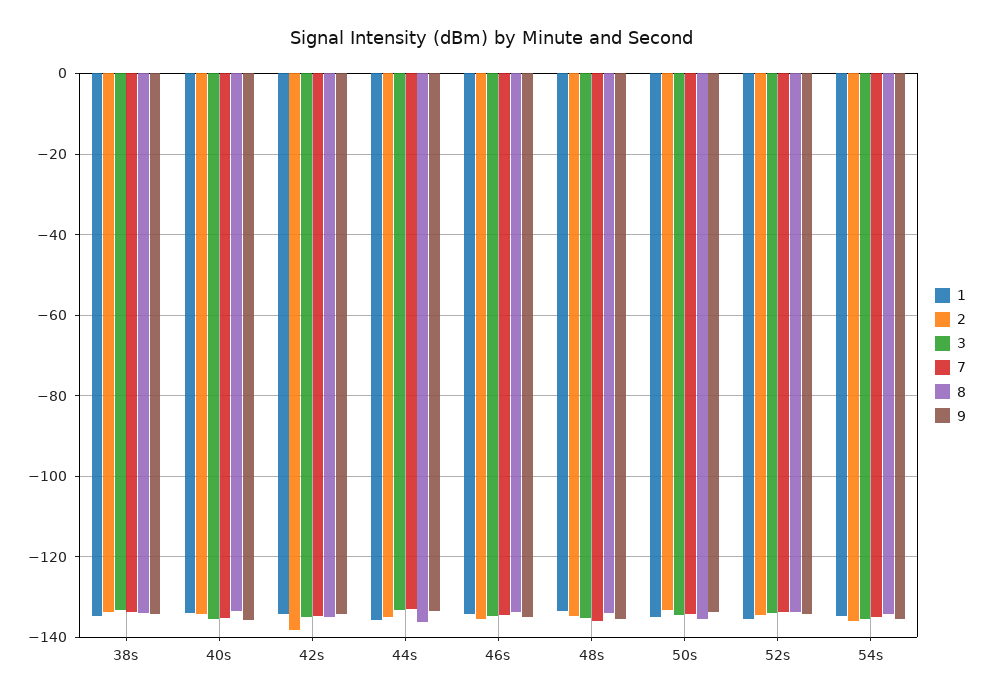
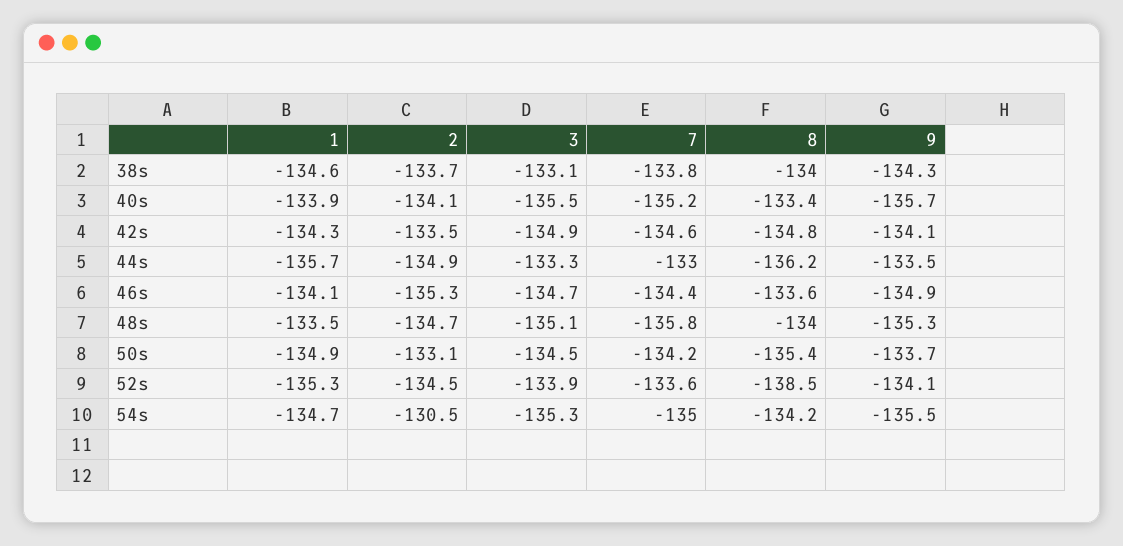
  {
    "1": {
      "38s": -134.6,
      "40s": -133.9,
      "42s": -134.3,
      "44s": -135.7,
      "46s": -134.1,
      "48s": -133.5,
      "50s": -134.9,
      "52s": -135.3,
      "54s": -134.7
    },
    "2": {
      "38s": -133.7,
      "40s": -134.1,
-     "42s": -138,
+     "42s": -133.5,
      "44s": -134.9,
      "46s": -135.3,
      "48s": -134.7,
      "50s": -133.1,
      "52s": -134.5,
-     "54s": -136
+     "54s": -130.5
    },
    "3": {
      "38s": -133.1,
      "40s": -135.5,
      "42s": -134.9,
      "44s": -133.3,
      "46s": -134.7,
      "48s": -135.1,
      "50s": -134.5,
      "52s": -133.9,
      "54s": -135.3
    },
    "7": {
      "38s": -133.8,
      "40s": -135.2,
      "42s": -134.6,
      "44s": -133,
      "46s": -134.4,
      "48s": -135.8,
      "50s": -134.2,
      "52s": -133.6,
      "54s": -135
    },
    "8": {
      "38s": -134,
      "40s": -133.4,
      "42s": -134.8,
      "44s": -136.2,
      "46s": -133.6,
      "48s": -134,
      "50s": -135.4,
-     "52s": -134,
+     "52s": -138.5,
      "54s": -134.2
    },
    "9": {
      "38s": -134.3,
      "40s": -135.7,
      "42s": -134.1,
      "44s": -133.5,
      "46s": -134.9,
      "48s": -135.3,
      "50s": -133.7,
      "52s": -134.1,
      "54s": -135.5
    }
  }

